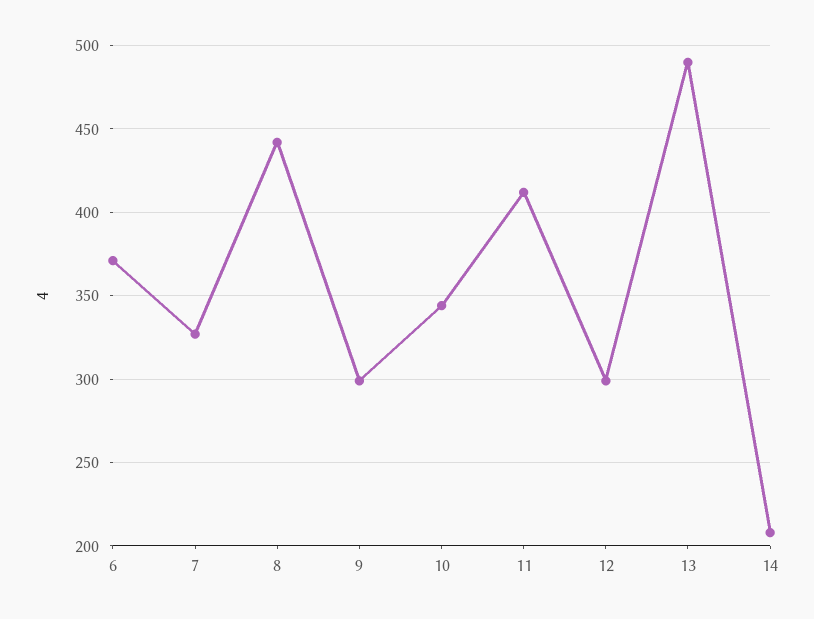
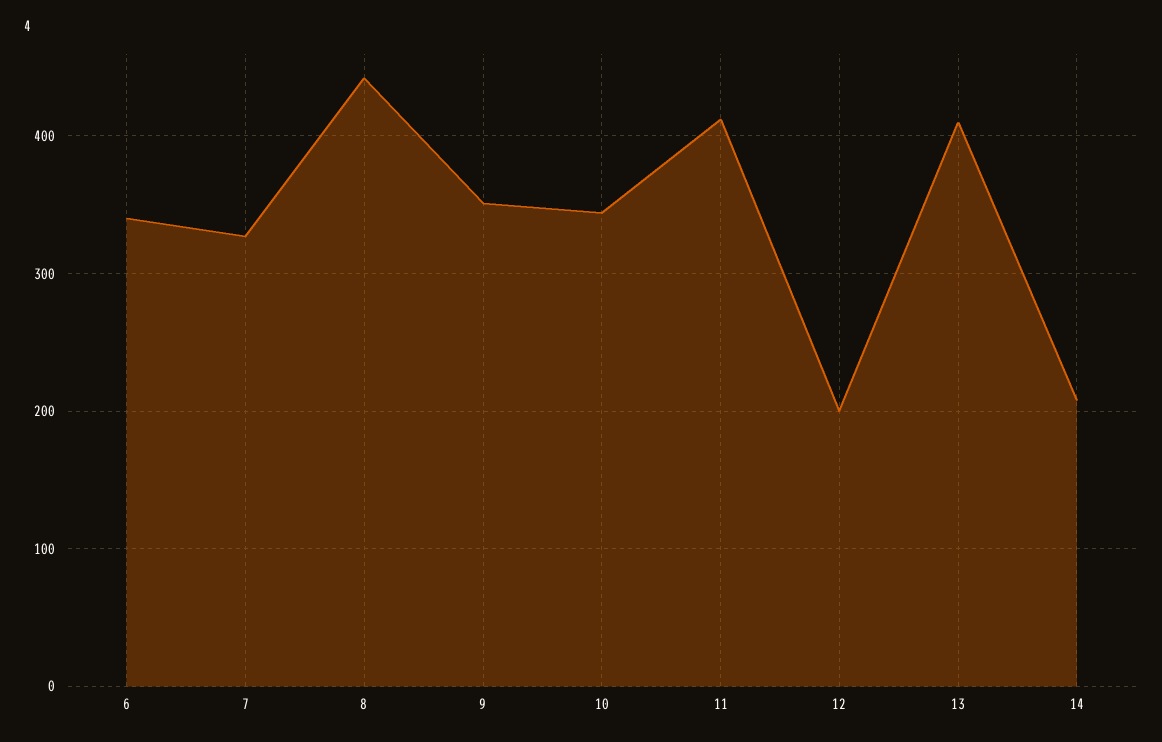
  {
-   "6": 370,
+   "6": 340,
    "7": 325,
    "8": 440,
-   "9": 300,
+   "9": 350,
    "10": 345,
    "11": 410,
-   "12": 300,
+   "12": 200,
-   "13": 490,
+   "13": 410,
    "14": 210
  }

